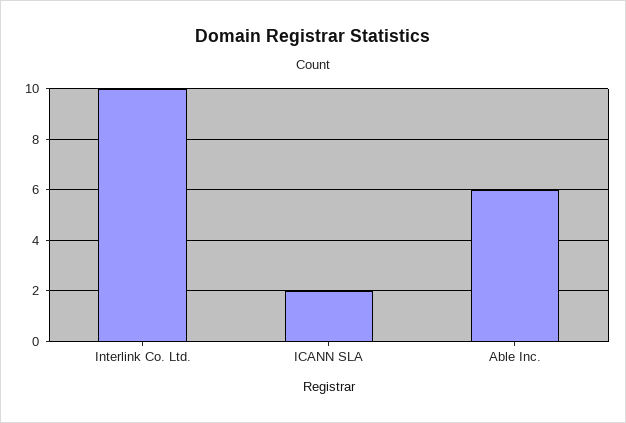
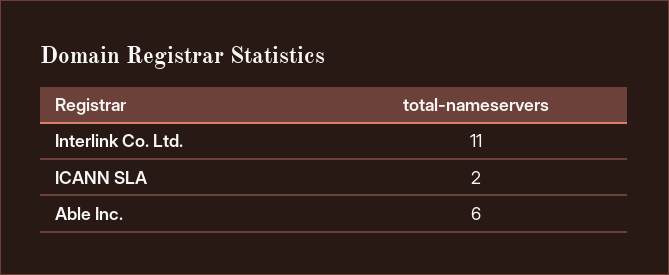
  {
-   "Interlink Co. Ltd.": 10,
+   "Interlink Co. Ltd.": 11,
    "ICANN SLA": 2,
    "Able Inc.": 6
  }

